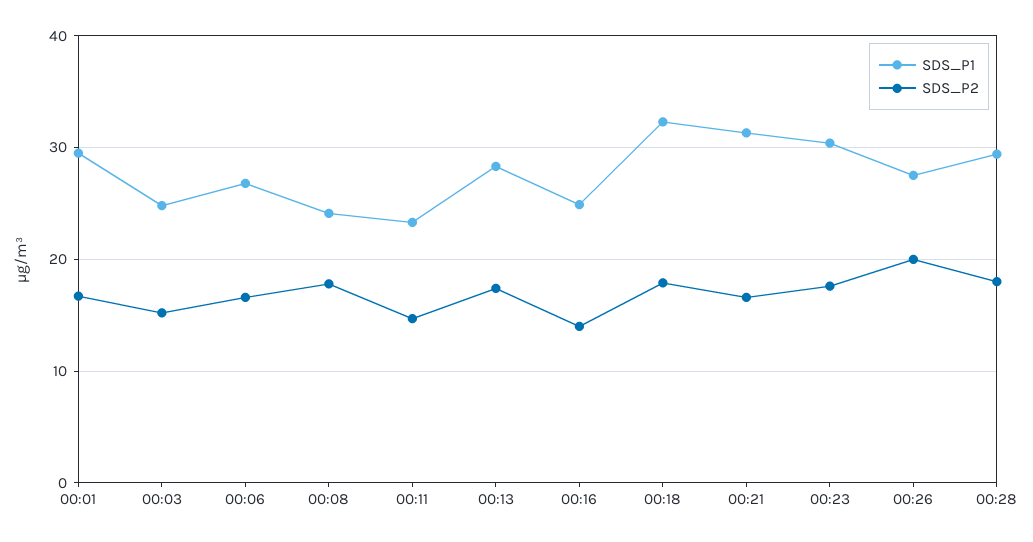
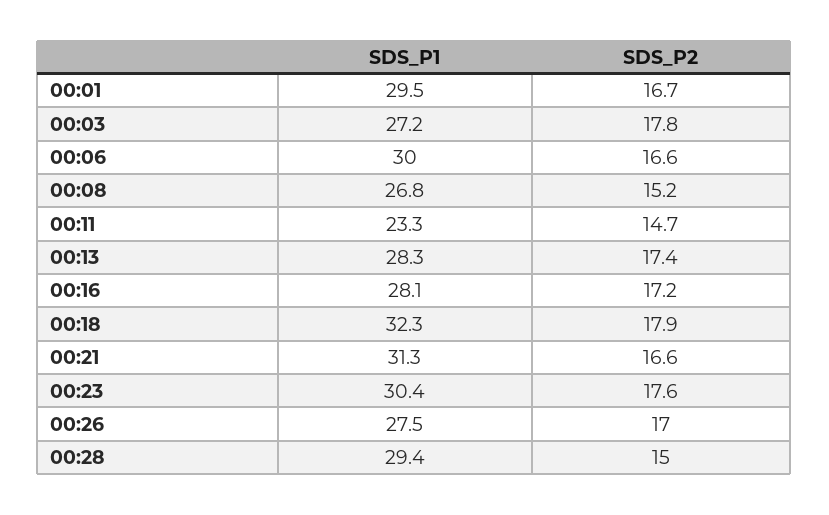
  {
    "SDS_P1": {
      "00:01": 29.5,
-     "00:03": 25,
+     "00:03": 27.2,
-     "00:06": 27,
+     "00:06": 30,
-     "00:08": 24,
+     "00:08": 26.8,
      "00:11": 23.3,
      "00:13": 28.3,
-     "00:16": 25,
+     "00:16": 28.1,
      "00:18": 32.3,
      "00:21": 31.3,
      "00:23": 30.4,
      "00:26": 27.5,
      "00:28": 29.4
    },
    "SDS_P2": {
      "00:01": 16.7,
-     "00:03": 15,
+     "00:03": 17.8,
      "00:06": 16.6,
-     "00:08": 18,
+     "00:08": 15.2,
      "00:11": 14.7,
      "00:13": 17.4,
-     "00:16": 14,
+     "00:16": 17.2,
      "00:18": 17.9,
      "00:21": 16.6,
      "00:23": 17.6,
-     "00:26": 20,
+     "00:26": 17,
-     "00:28": 18
+     "00:28": 15
    }
  }

